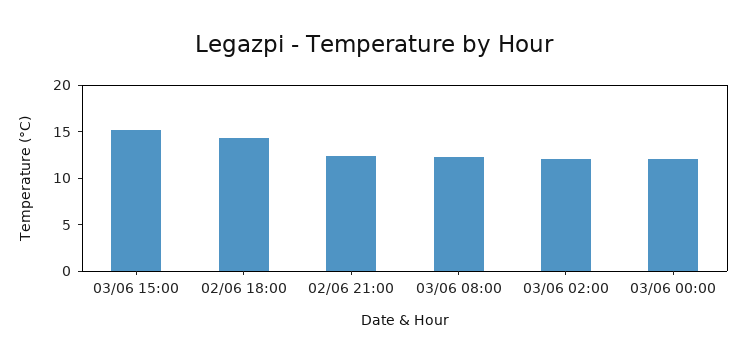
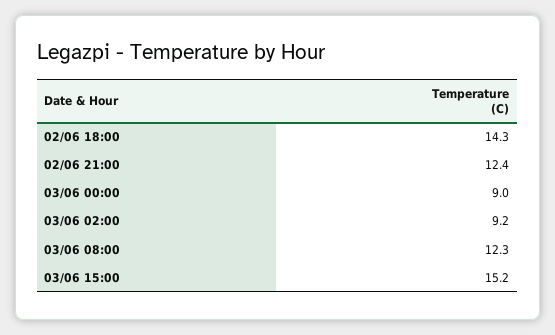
  {
    "03/06 15:00": 15.2,
    "02/06 18:00": 14.3,
    "02/06 21:00": 12.4,
    "03/06 08:00": 12.3,
-   "03/06 02:00": 12,
+   "03/06 02:00": 9.2,
-   "03/06 00:00": 12
+   "03/06 00:00": 9
  }

